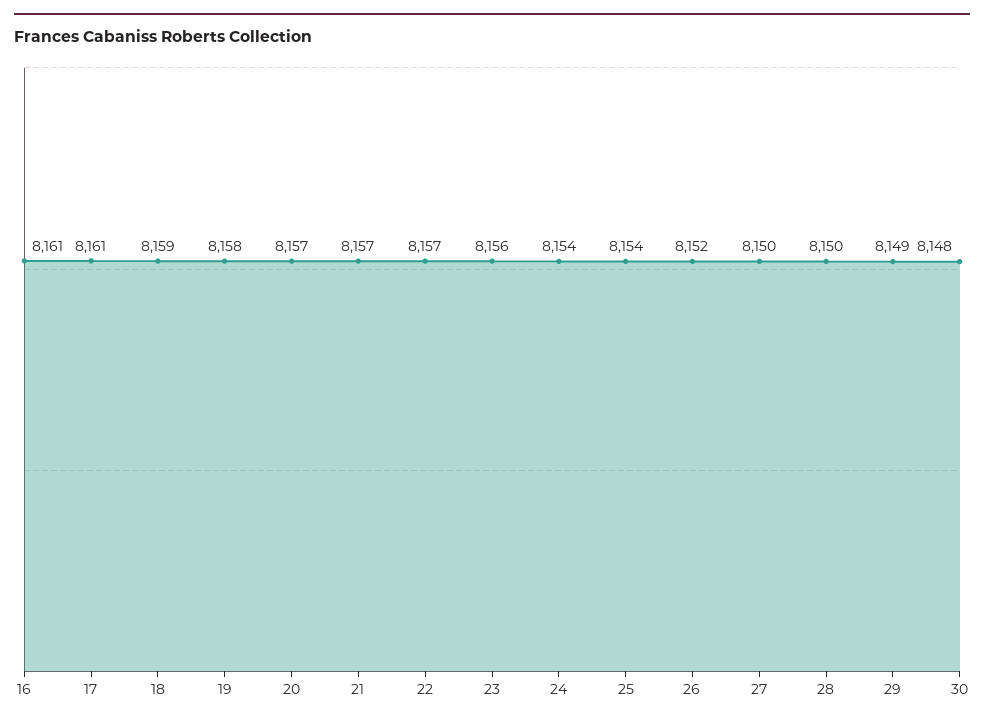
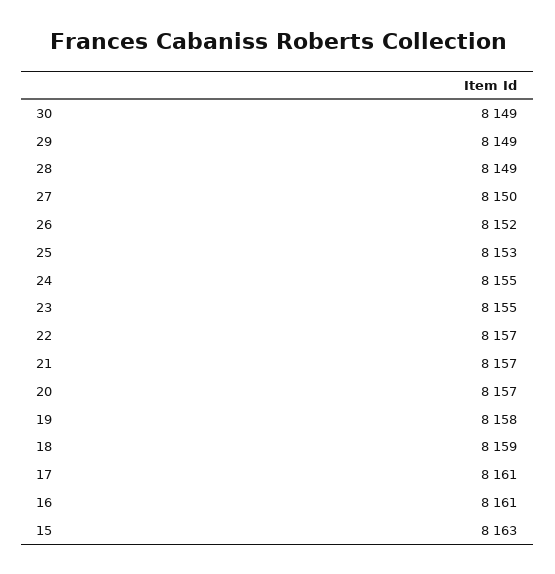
  {
    "16": 8161,
    "17": 8161,
    "18": 8159,
    "19": 8158,
    "20": 8157,
    "21": 8157,
    "22": 8157,
-   "23": 8156,
+   "23": 8155,
-   "24": 8154,
+   "24": 8155,
-   "25": 8154,
+   "25": 8153,
    "26": 8152,
    "27": 8150,
-   "28": 8150,
+   "28": 8149,
    "29": 8149,
-   "30": 8148
+   "30": 8149,
+   "15": 8163
  }

